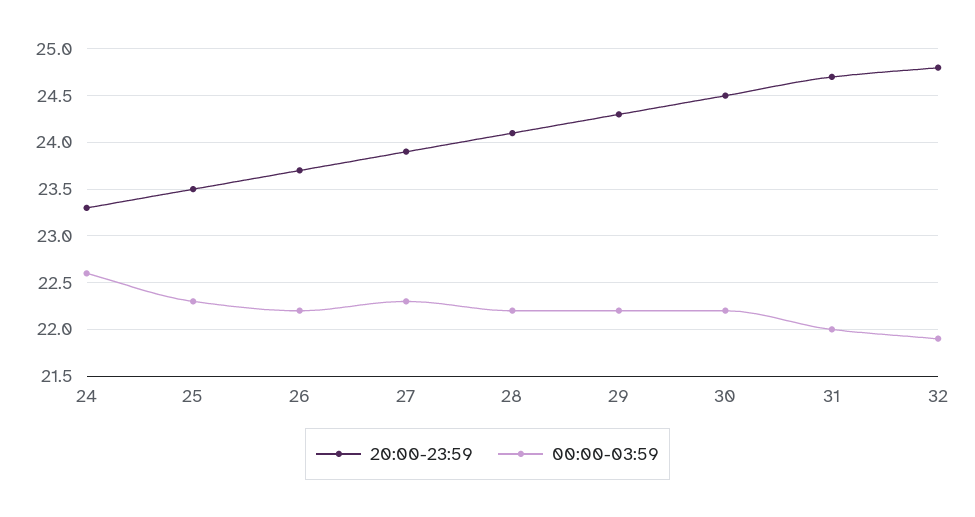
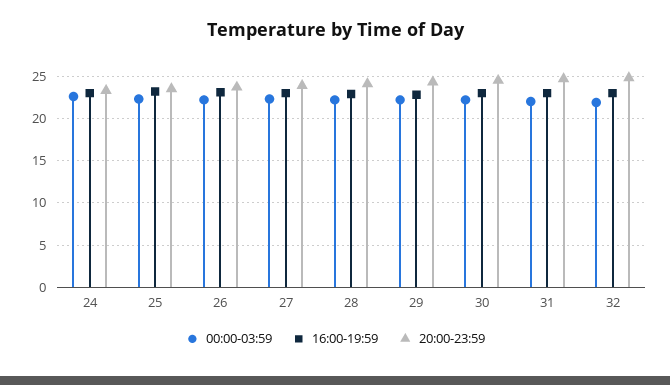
  {
    "20:00-23:59": {
      "24": 23.3,
      "25": 23.5,
      "26": 23.7,
      "27": 23.9,
      "28": 24.1,
      "29": 24.3,
      "30": 24.5,
      "31": 24.7,
      "32": 24.8
    },
    "00:00-03:59": {
      "24": 22.6,
      "25": 22.3,
      "26": 22.2,
      "27": 22.3,
      "28": 22.2,
      "29": 22.2,
      "30": 22.2,
      "31": 22,
      "32": 21.9
-   }
+   },
+   "16:00-19:59": {
+     "24": 23,
+     "25": 23,
+     "26": 23,
+     "27": 23,
+     "28": 23,
+     "29": 23,
+     "30": 23,
+     "31": 23,
+     "32": 23
+   }
  }

